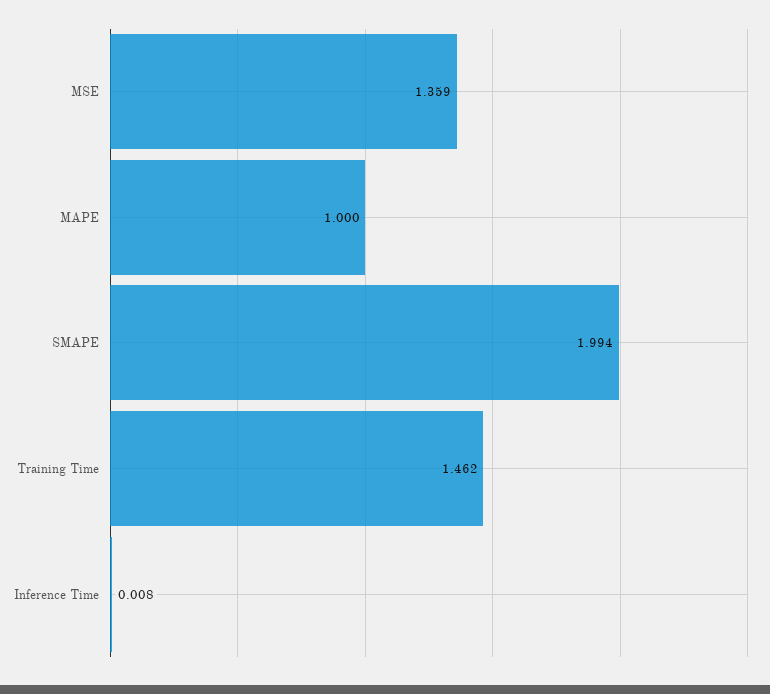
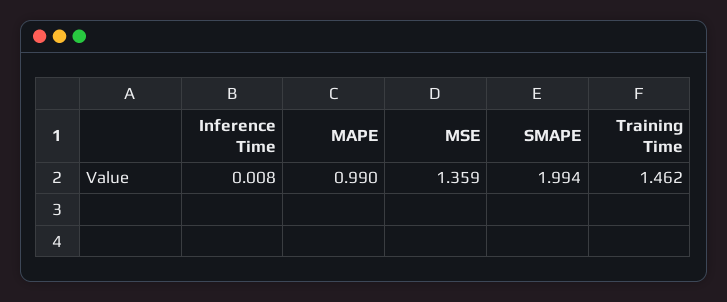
  {
    "MSE": 1.359,
-   "MAPE": 1,
+   "MAPE": 0.99,
    "SMAPE": 1.994,
    "Training Time": 1.462,
    "Inference Time": 0.008
  }

